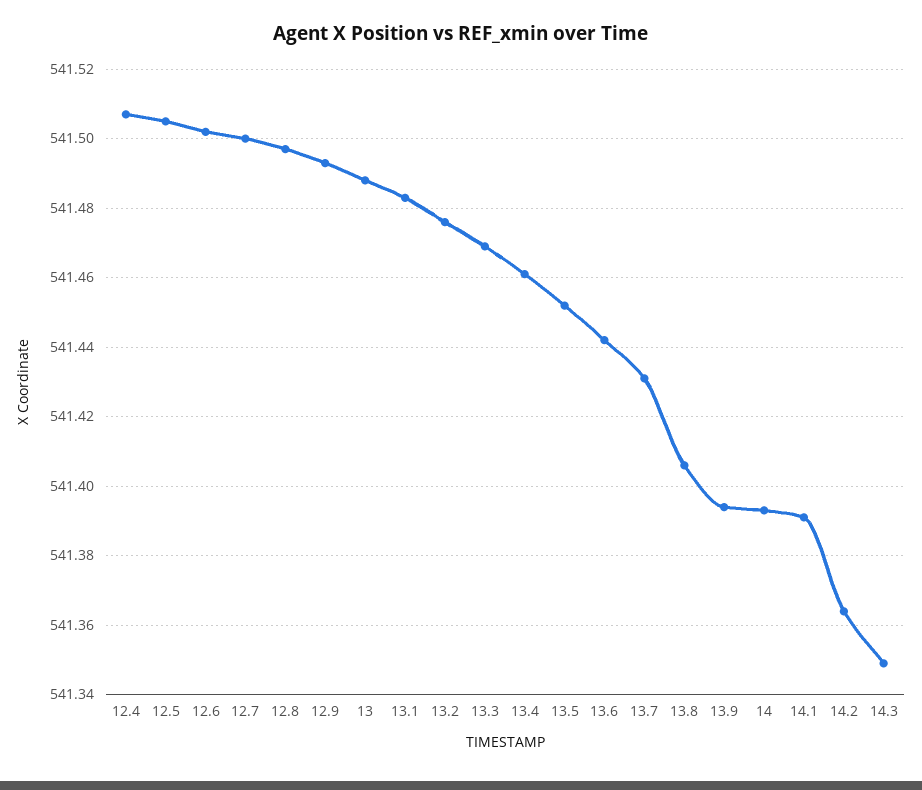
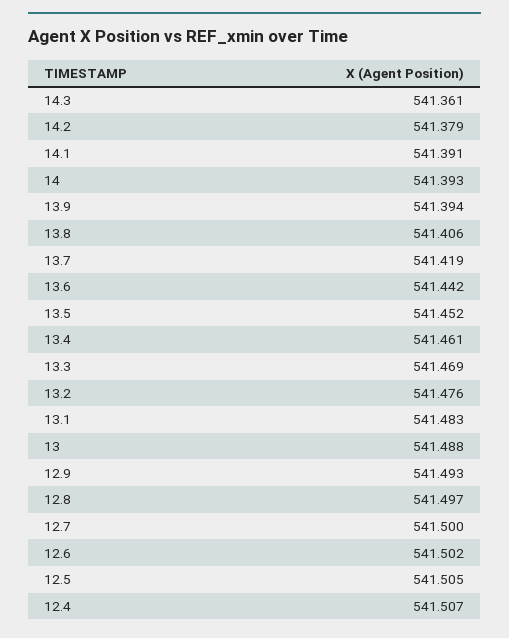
  {
    "12.4": 541.507,
    "12.5": 541.505,
    "12.6": 541.502,
    "12.7": 541.5,
    "12.8": 541.497,
    "12.9": 541.493,
    "13": 541.488,
    "13.1": 541.483,
    "13.2": 541.476,
    "13.3": 541.469,
    "13.4": 541.461,
    "13.5": 541.452,
    "13.6": 541.442,
-   "13.7": 541.43,
+   "13.7": 541.419,
    "13.8": 541.406,
    "13.9": 541.394,
    "14": 541.393,
    "14.1": 541.391,
-   "14.2": 541.365,
+   "14.2": 541.379,
-   "14.3": 541.35
+   "14.3": 541.361
  }

